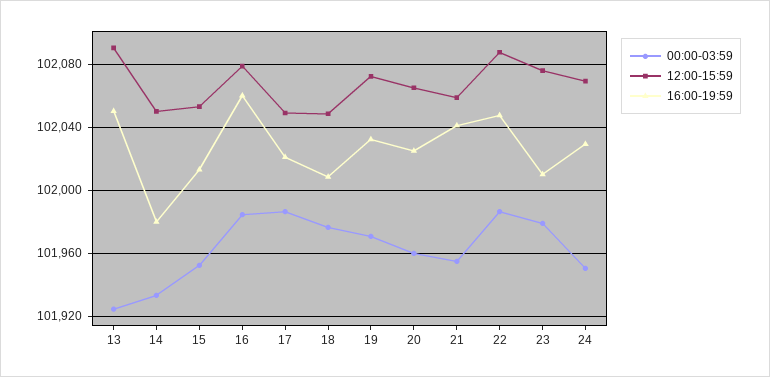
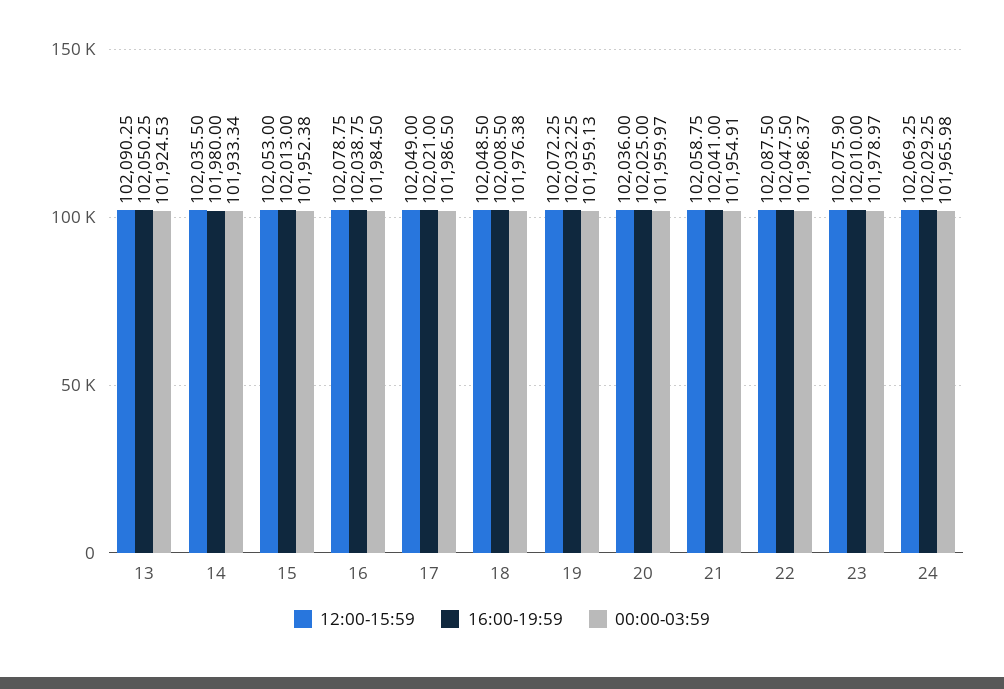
  {
    "00:00-03:59": {
      "13": 101924.53,
      "14": 101933.34,
      "15": 101952.38,
      "16": 101984.5,
      "17": 101986.5,
      "18": 101976.38,
-     "19": 101970,
+     "19": 101959.13,
      "20": 101959.97,
      "21": 101954.91,
      "22": 101986.37,
      "23": 101978.97,
-     "24": 101950
+     "24": 101965.98
    },
    "12:00-15:59": {
      "13": 102090.25,
-     "14": 102050,
+     "14": 102035.5,
      "15": 102053,
      "16": 102078.75,
      "17": 102049,
      "18": 102048.5,
      "19": 102072.25,
-     "20": 102065,
+     "20": 102036,
      "21": 102058.75,
      "22": 102087.5,
      "23": 102075.9,
      "24": 102069.25
    },
    "16:00-19:59": {
      "13": 102050.25,
      "14": 101980,
      "15": 102013,
-     "16": 102060,
+     "16": 102038.75,
      "17": 102021,
      "18": 102008.5,
      "19": 102032.25,
      "20": 102025,
      "21": 102041,
      "22": 102047.5,
      "23": 102010,
      "24": 102029.25
    }
  }

